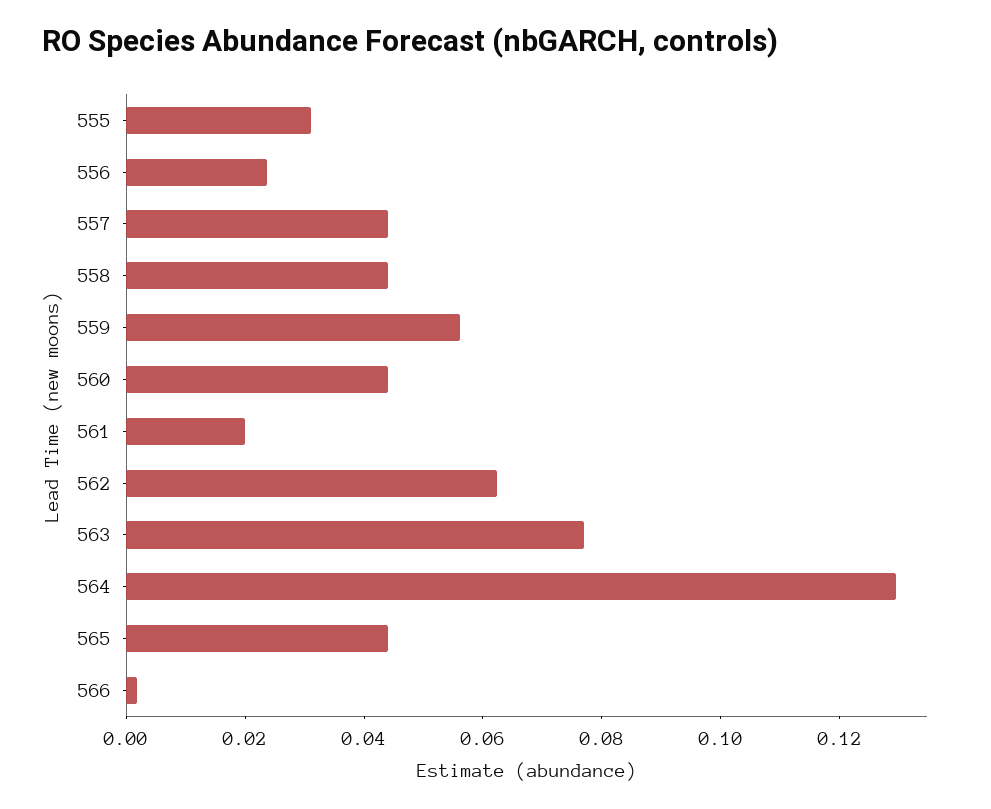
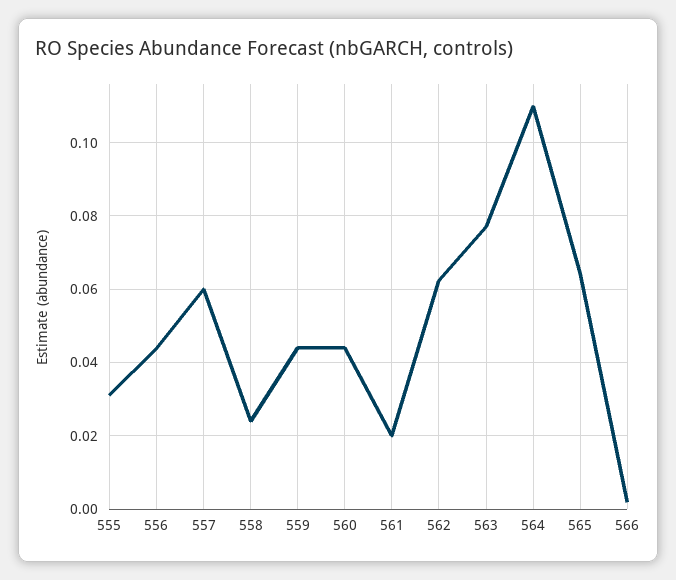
  {
    "555": 0.032,
-   "556": 0.025,
+   "556": 0.044,
-   "557": 0.045,
+   "557": 0.06,
-   "558": 0.045,
+   "558": 0.024,
-   "559": 0.055,
+   "559": 0.044,
    "560": 0.044,
    "561": 0.02,
    "562": 0.062,
    "563": 0.078,
-   "564": 0.13,
+   "564": 0.11,
-   "565": 0.045,
+   "565": 0.064,
    "566": 0.002
  }

